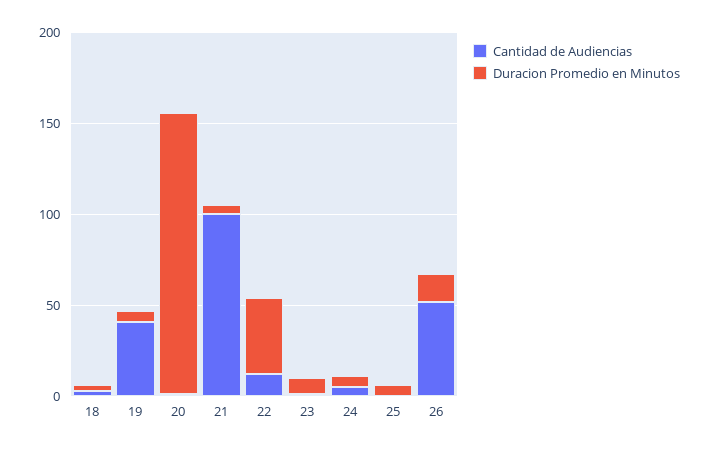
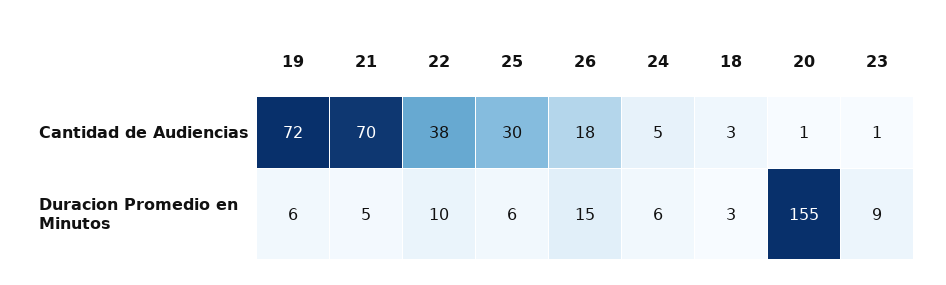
  {
    "Cantidad de Audiencias": {
      "18": 3,
-     "19": 40,
+     "19": 72,
      "20": 1,
-     "21": 100,
+     "21": 70,
-     "22": 10,
+     "22": 38,
      "23": 1,
      "24": 5,
-     "25": 0,
+     "25": 30,
-     "26": 50
+     "26": 18
    },
    "Duracion Promedio en Minutos": {
      "18": 3,
      "19": 6,
      "20": 155,
      "21": 5,
-     "22": 40,
+     "22": 10,
      "23": 9,
      "24": 6,
      "25": 6,
      "26": 15
    }
  }

